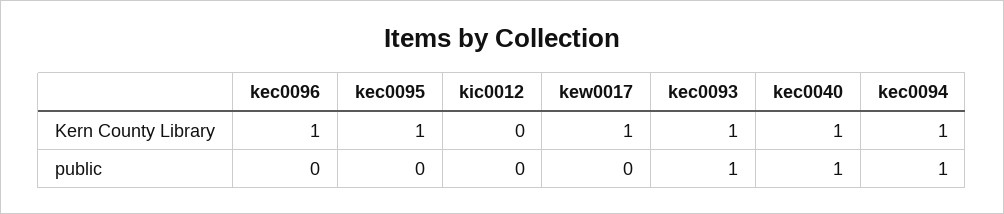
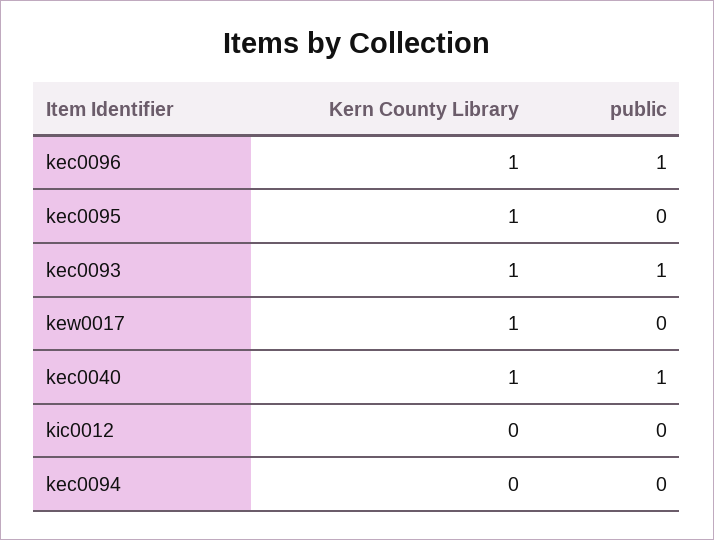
  {
    "kec0096": {
      "Kern County Library": 1,
-     "public": 0
+     "public": 1
    },
    "kec0095": {
      "Kern County Library": 1,
      "public": 0
    },
    "kic0012": {
      "Kern County Library": 0,
      "public": 0
    },
    "kew0017": {
      "Kern County Library": 1,
      "public": 0
    },
    "kec0093": {
      "Kern County Library": 1,
      "public": 1
    },
    "kec0040": {
      "Kern County Library": 1,
      "public": 1
    },
    "kec0094": {
-     "Kern County Library": 1,
+     "Kern County Library": 0,
-     "public": 1
+     "public": 0
    }
  }

